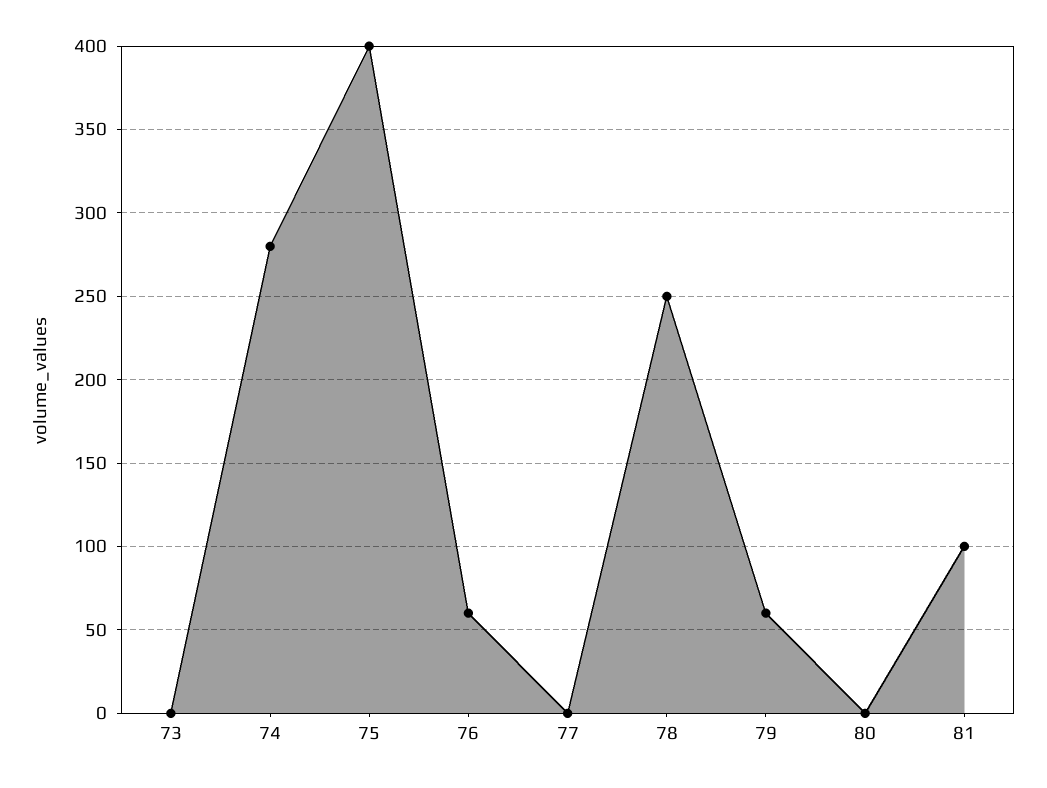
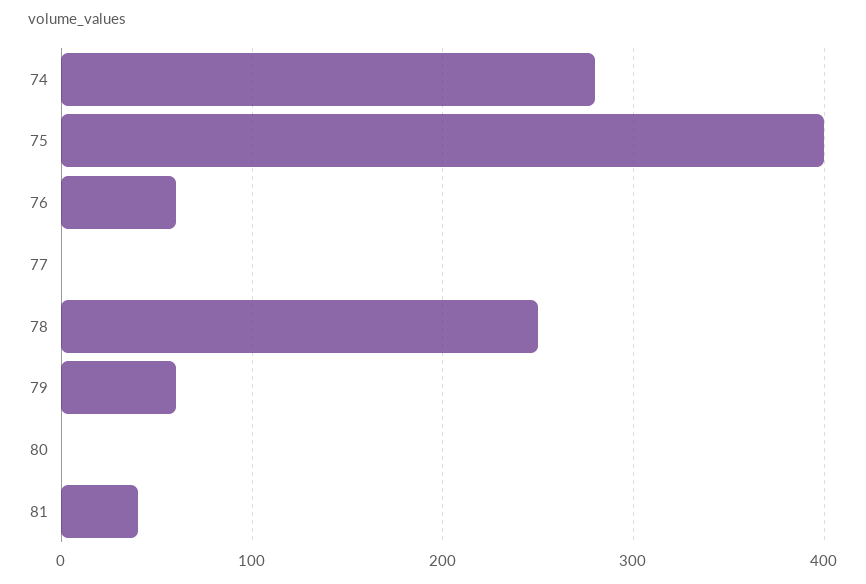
  {
-   "73": 0,
    "74": 280,
    "75": 400,
    "76": 60,
    "77": 0,
    "78": 250,
    "79": 60,
    "80": 0,
-   "81": 100
+   "81": 40
  }

